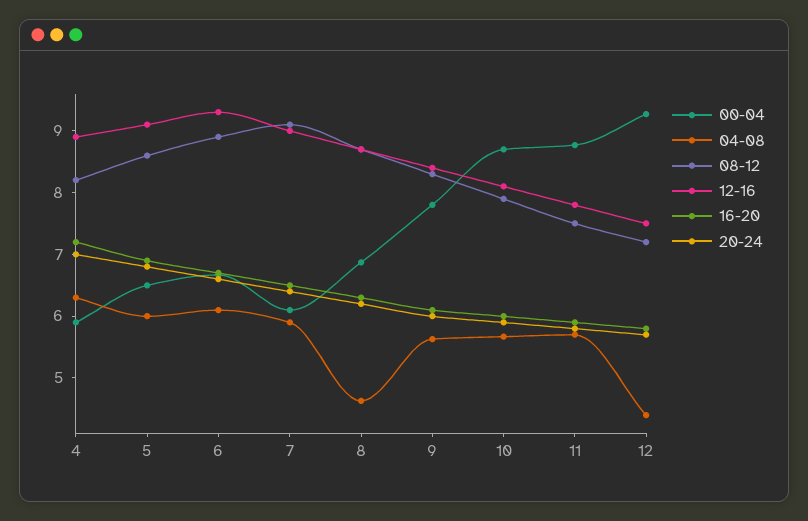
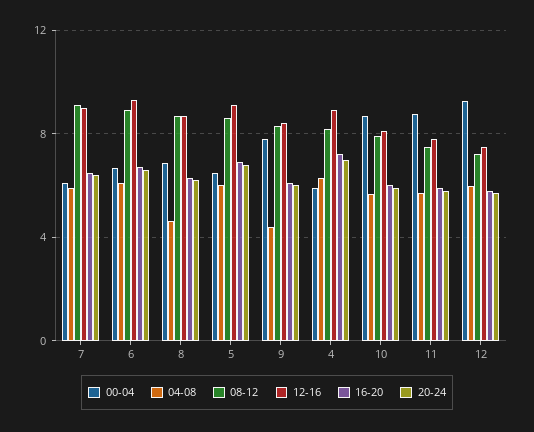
  {
    "00-04": {
      "4": 6,
      "5": 6.6,
      "6": 6.6,
      "7": 6.2,
      "8": 6.8,
      "9": 7.8,
      "10": 8.8,
      "11": 8.8,
      "12": 9.2
    },
    "04-08": {
      "4": 6.4,
      "5": 6,
      "6": 6.2,
      "7": 6,
      "8": 4.6,
-     "9": 5.6,
+     "9": 4.5,
      "10": 5.6,
      "11": 5.8,
-     "12": 4.4
+     "12": 6
    },
    "08-12": {
      "4": 8.2,
      "5": 8.6,
      "6": 9,
      "7": 9.2,
      "8": 8.8,
      "9": 8.4,
      "10": 8,
      "11": 7.6,
      "12": 7.2
    },
    "12-16": {
      "4": 9,
      "5": 9.2,
      "6": 9.4,
      "7": 9,
      "8": 8.8,
      "9": 8.4,
      "10": 8.2,
      "11": 7.8,
      "12": 7.6
    },
    "16-20": {
      "4": 7.2,
      "5": 7,
      "6": 6.8,
      "7": 6.6,
      "8": 6.4,
      "9": 6.2,
      "10": 6,
      "11": 6,
      "12": 5.8
    },
    "20-24": {
      "4": 7,
      "5": 6.8,
      "6": 6.6,
      "7": 6.4,
      "8": 6.2,
      "9": 6,
      "10": 6,
      "11": 5.8,
      "12": 5.8
    }
  }

